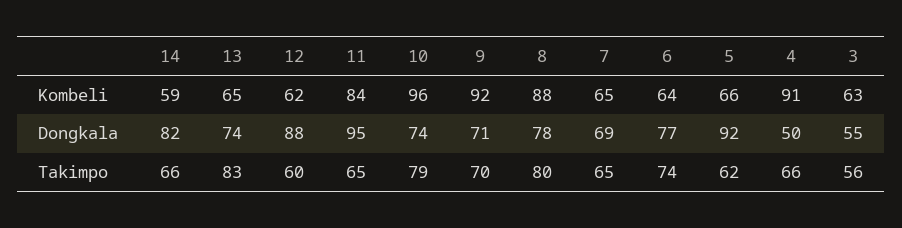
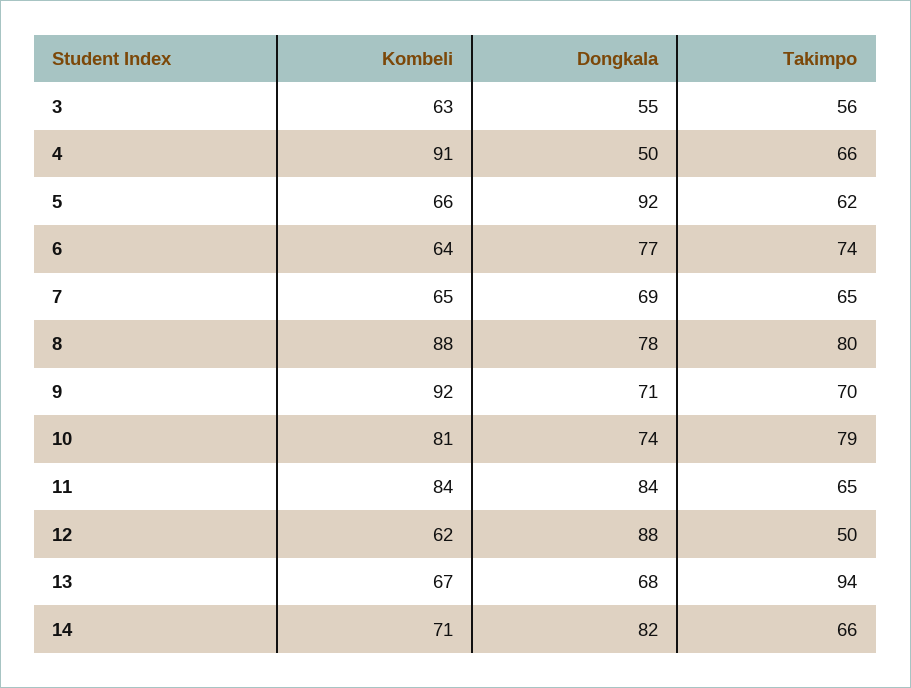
  {
    "14": {
-     "Kombeli": 59,
+     "Kombeli": 71,
      "Dongkala": 82,
      "Takimpo": 66
    },
    "13": {
-     "Kombeli": 65,
+     "Kombeli": 67,
-     "Dongkala": 74,
+     "Dongkala": 68,
-     "Takimpo": 83
+     "Takimpo": 94
    },
    "12": {
      "Kombeli": 62,
      "Dongkala": 88,
-     "Takimpo": 60
+     "Takimpo": 50
    },
    "11": {
      "Kombeli": 84,
-     "Dongkala": 95,
+     "Dongkala": 84,
      "Takimpo": 65
    },
    "10": {
-     "Kombeli": 96,
+     "Kombeli": 81,
      "Dongkala": 74,
      "Takimpo": 79
    },
    "9": {
      "Kombeli": 92,
      "Dongkala": 71,
      "Takimpo": 70
    },
    "8": {
      "Kombeli": 88,
      "Dongkala": 78,
      "Takimpo": 80
    },
    "7": {
      "Kombeli": 65,
      "Dongkala": 69,
      "Takimpo": 65
    },
    "6": {
      "Kombeli": 64,
      "Dongkala": 77,
      "Takimpo": 74
    },
    "5": {
      "Kombeli": 66,
      "Dongkala": 92,
      "Takimpo": 62
    },
    "4": {
      "Kombeli": 91,
      "Dongkala": 50,
      "Takimpo": 66
    },
    "3": {
      "Kombeli": 63,
      "Dongkala": 55,
      "Takimpo": 56
    }
  }

